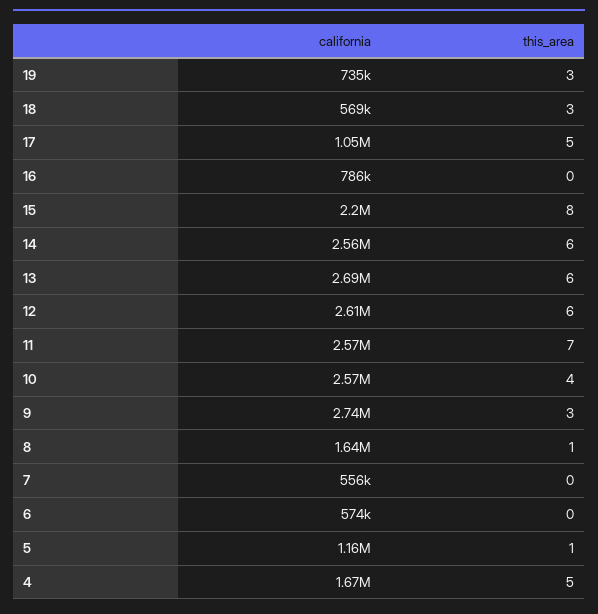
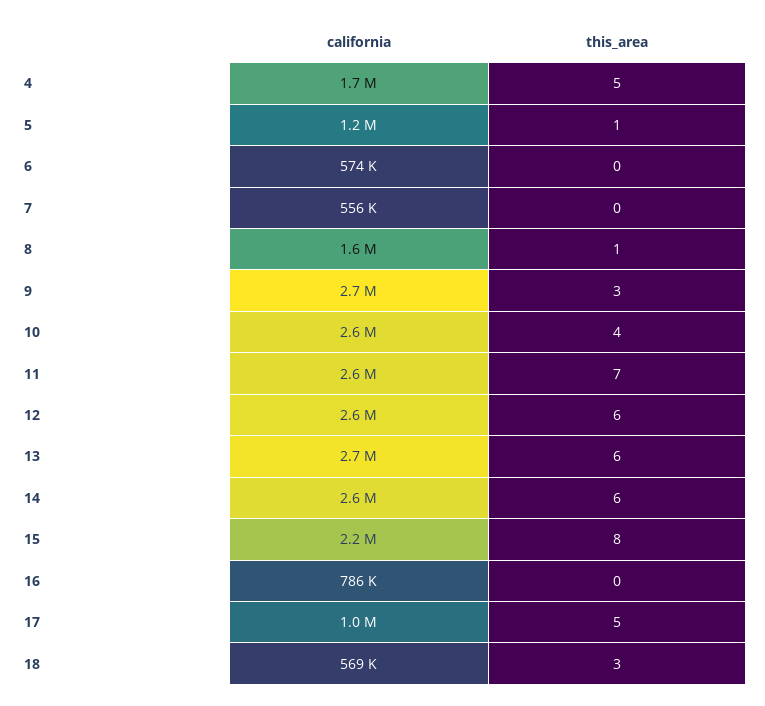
  {
    "california": {
-     "19": 735000,
      "18": 569000,
      "17": 1050000,
      "16": 786000,
      "15": 2200000,
      "14": 2560000,
      "13": 2690000,
      "12": 2610000,
      "11": 2570000,
      "10": 2570000,
      "9": 2740000,
      "8": 1640000,
      "7": 556000,
      "6": 574000,
      "5": 1160000,
      "4": 1670000
    },
    "this_area": {
-     "19": 3,
      "18": 3,
      "17": 5,
      "16": 0,
      "15": 8,
      "14": 6,
      "13": 6,
      "12": 6,
      "11": 7,
      "10": 4,
      "9": 3,
      "8": 1,
      "7": 0,
      "6": 0,
      "5": 1,
      "4": 5
    }
  }

